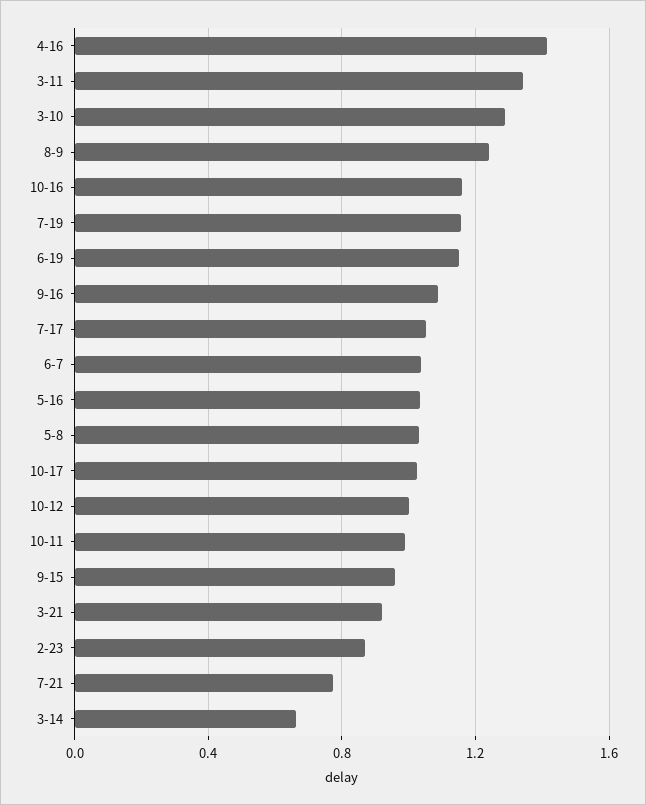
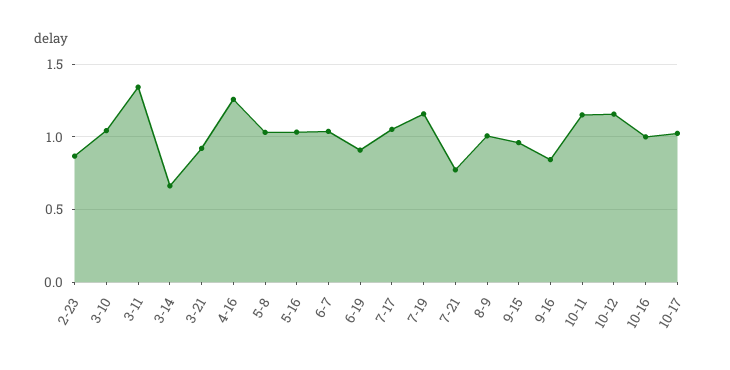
  {
-   "4-16": 1.4,
+   "4-16": 1.25,
    "3-11": 1.35,
-   "3-10": 1.3,
+   "3-10": 1.05,
-   "8-9": 1.25,
+   "8-9": 1,
-   "10-16": 1.15,
+   "10-16": 1,
    "7-19": 1.15,
-   "6-19": 1.15,
+   "6-19": 0.9,
-   "9-16": 1.1,
+   "9-16": 0.85,
    "7-17": 1.05,
    "6-7": 1.05,
    "5-16": 1.05,
    "5-8": 1.05,
    "10-17": 1,
-   "10-12": 1,
+   "10-12": 1.15,
-   "10-11": 1,
+   "10-11": 1.15,
    "9-15": 0.95,
    "3-21": 0.9,
    "2-23": 0.85,
    "7-21": 0.75,
    "3-14": 0.65
  }

